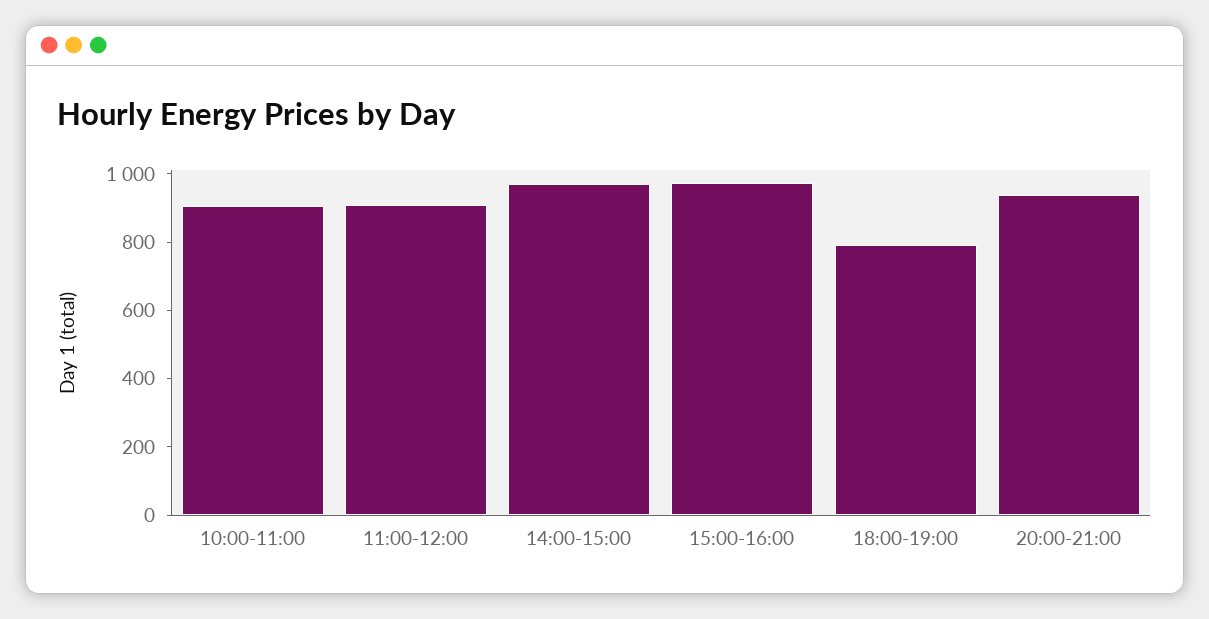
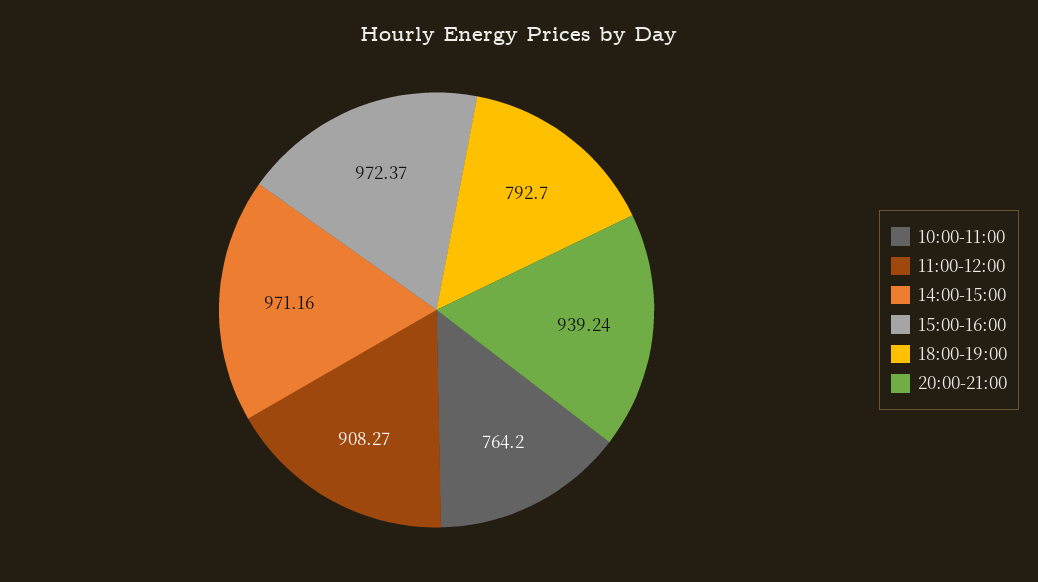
  {
-   "10:00-11:00": 900,
+   "10:00-11:00": 764.2,
    "11:00-12:00": 908.27,
    "14:00-15:00": 971.16,
    "15:00-16:00": 972.37,
    "18:00-19:00": 792.7,
    "20:00-21:00": 939.24
  }

